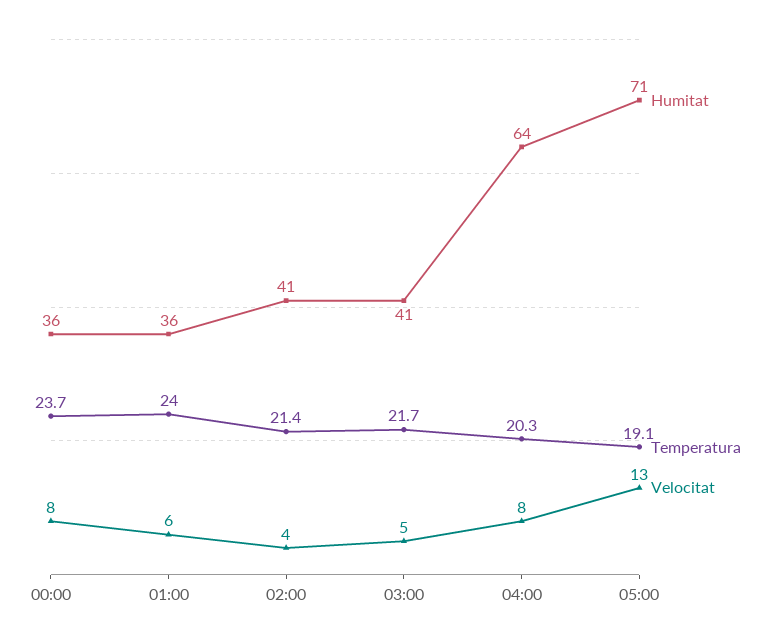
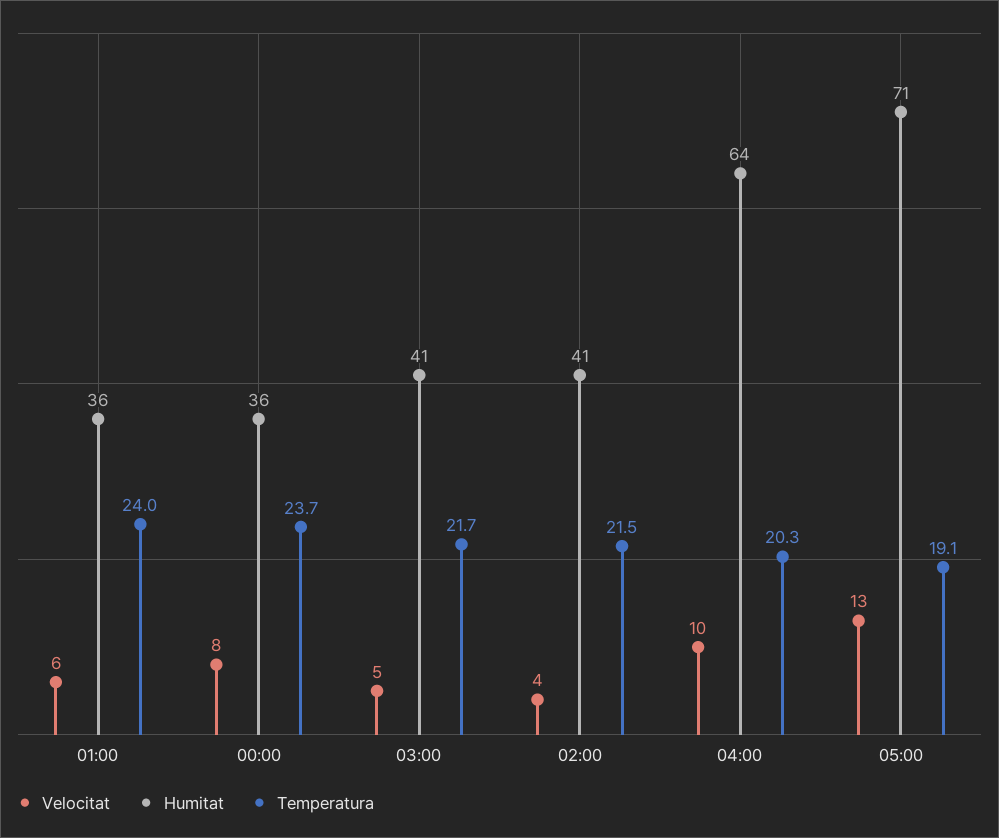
  {
    "Humitat": {
      "00:00": 36,
      "01:00": 36,
      "02:00": 41,
      "03:00": 41,
      "04:00": 64,
      "05:00": 71
    },
    "Temperatura": {
      "00:00": 23.7,
      "01:00": 24,
-     "02:00": 21.4,
+     "02:00": 21.5,
      "03:00": 21.7,
      "04:00": 20.3,
      "05:00": 19.1
    },
    "Velocitat": {
      "00:00": 8,
      "01:00": 6,
      "02:00": 4,
      "03:00": 5,
-     "04:00": 8,
+     "04:00": 10,
      "05:00": 13
    }
  }

